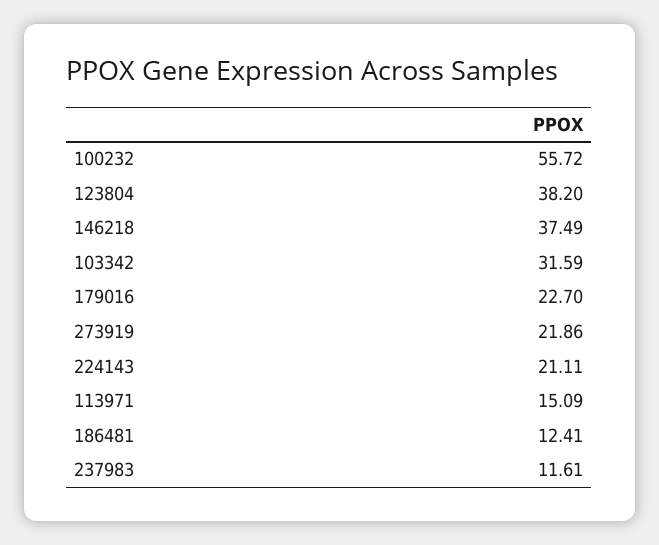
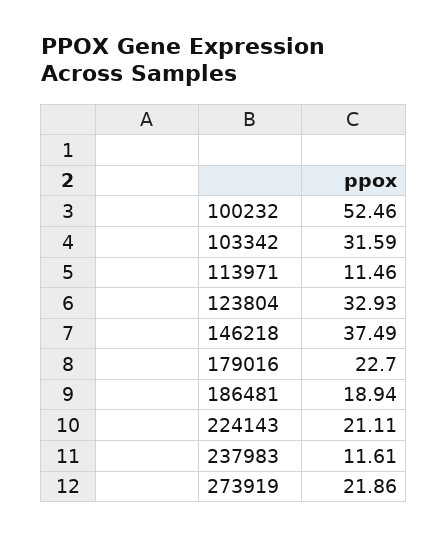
  {
-   "100232": 55.72,
+   "100232": 52.46,
-   "123804": 38.2,
+   "123804": 32.93,
    "146218": 37.49,
    "103342": 31.59,
    "179016": 22.7,
    "273919": 21.86,
    "224143": 21.11,
-   "113971": 15.09,
+   "113971": 11.46,
-   "186481": 12.41,
+   "186481": 18.94,
    "237983": 11.61
  }

